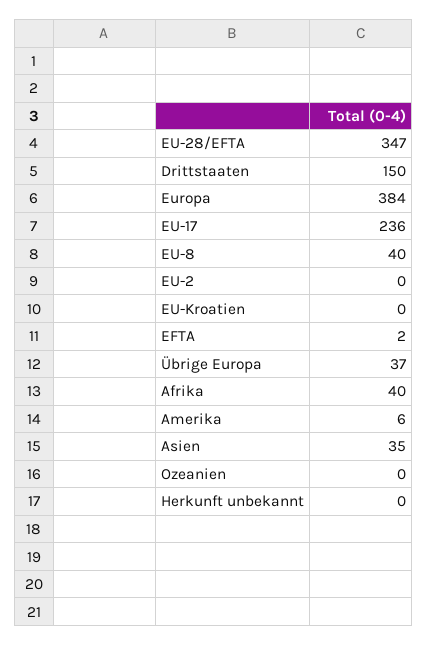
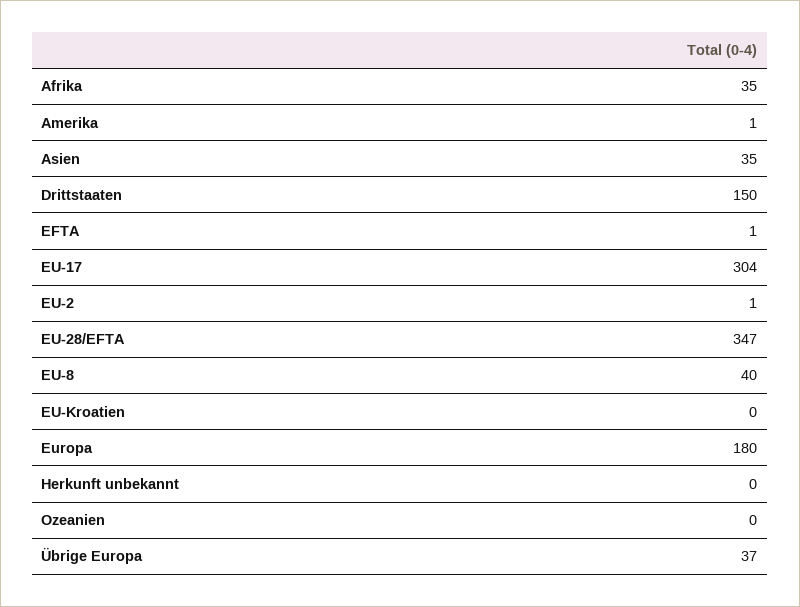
  {
    "EU-28/EFTA": 347,
    "Drittstaaten": 150,
-   "Europa": 384,
+   "Europa": 180,
-   "EU-17": 236,
+   "EU-17": 304,
    "EU-8": 40,
-   "EU-2": 0,
+   "EU-2": 1,
    "EU-Kroatien": 0,
-   "EFTA": 2,
+   "EFTA": 1,
    "Übrige Europa": 37,
-   "Afrika": 40,
+   "Afrika": 35,
-   "Amerika": 6,
+   "Amerika": 1,
    "Asien": 35,
    "Ozeanien": 0,
    "Herkunft unbekannt": 0
  }

